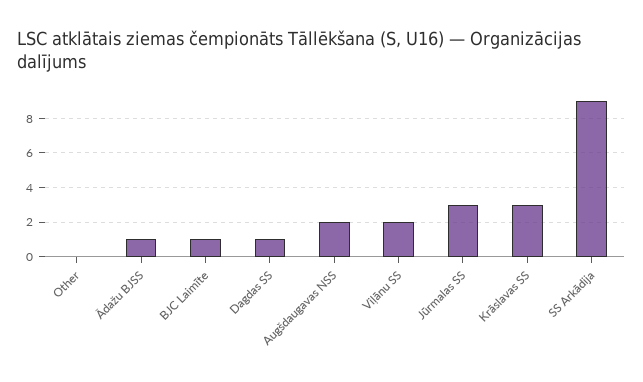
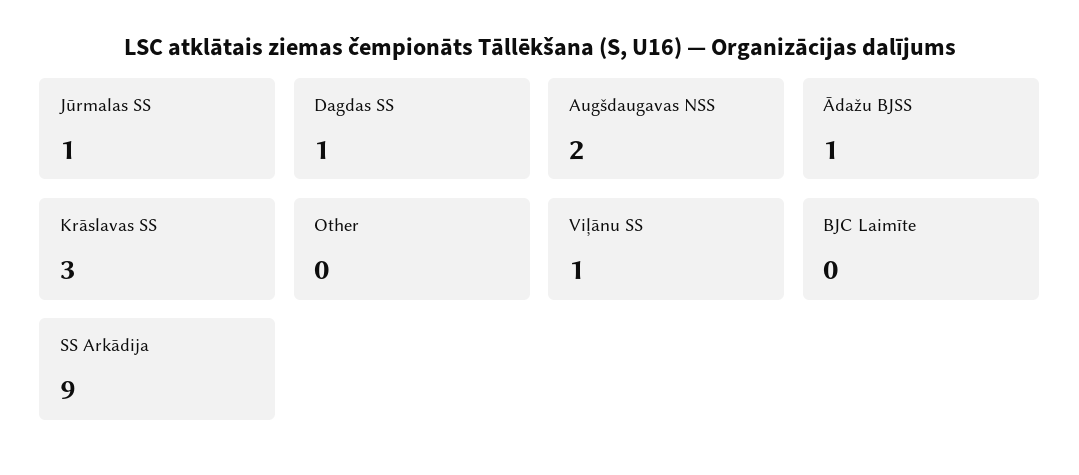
  {
    "Other": 0,
    "Ādažu BJSS": 1,
-   "BJC Laimīte": 1,
+   "BJC Laimīte": 0,
    "Dagdas SS": 1,
    "Augšdaugavas NSS": 2,
-   "Viļānu SS": 2,
+   "Viļānu SS": 1,
-   "Jūrmalas SS": 3,
+   "Jūrmalas SS": 1,
    "Krāslavas SS": 3,
    "SS Arkādija": 9
  }

